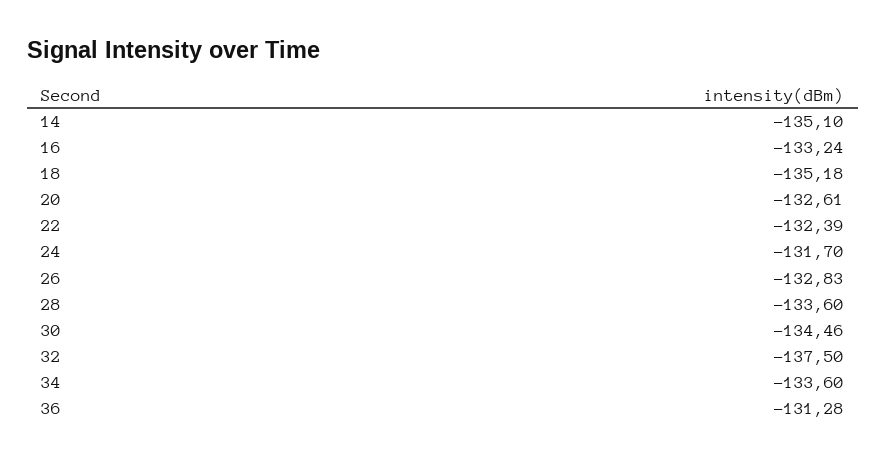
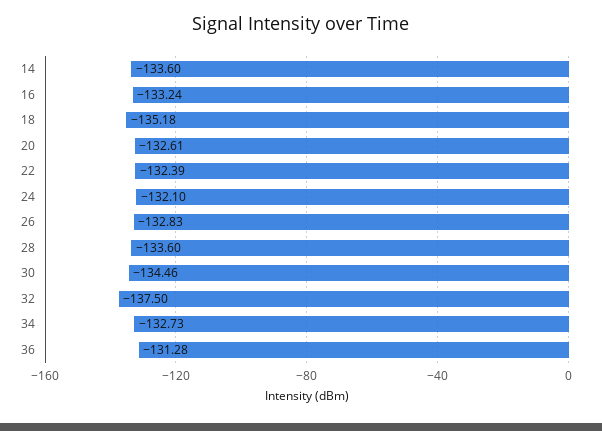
  {
-   "14": -135.1,
+   "14": -133.6,
    "16": -133.24,
    "18": -135.18,
    "20": -132.61,
    "22": -132.39,
-   "24": -131.7,
+   "24": -132.1,
    "26": -132.83,
    "28": -133.6,
    "30": -134.46,
    "32": -137.5,
-   "34": -133.6,
+   "34": -132.73,
    "36": -131.28
  }

